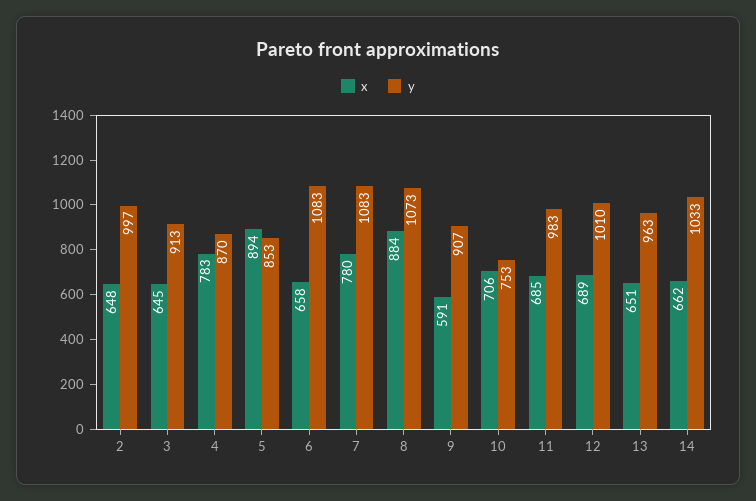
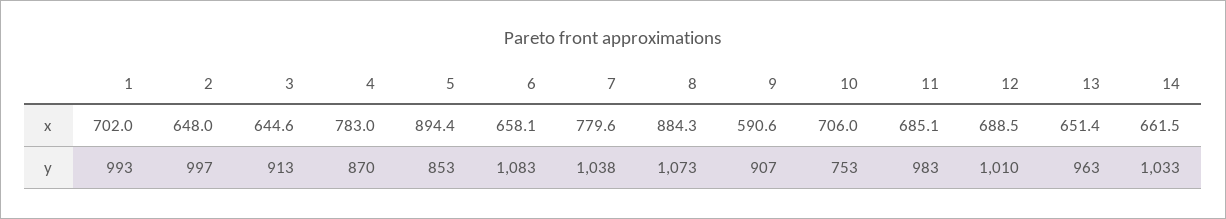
  {
    "x": {
      "2": 648,
      "3": 644.6,
      "4": 783,
      "5": 894.4,
      "6": 658.1,
      "7": 779.6,
      "8": 884.3,
      "9": 590.6,
      "10": 706,
      "11": 685.1,
      "12": 688.5,
      "13": 651.4,
-     "14": 661.5
+     "14": 661.5,
+     "1": 702
    },
    "y": {
      "2": 997,
      "3": 913,
      "4": 870,
      "5": 853,
      "6": 1083,
-     "7": 1083,
+     "7": 1038,
      "8": 1073,
      "9": 907,
      "10": 753,
      "11": 983,
      "12": 1010,
      "13": 963,
-     "14": 1033
+     "14": 1033,
+     "1": 993
    }
  }

